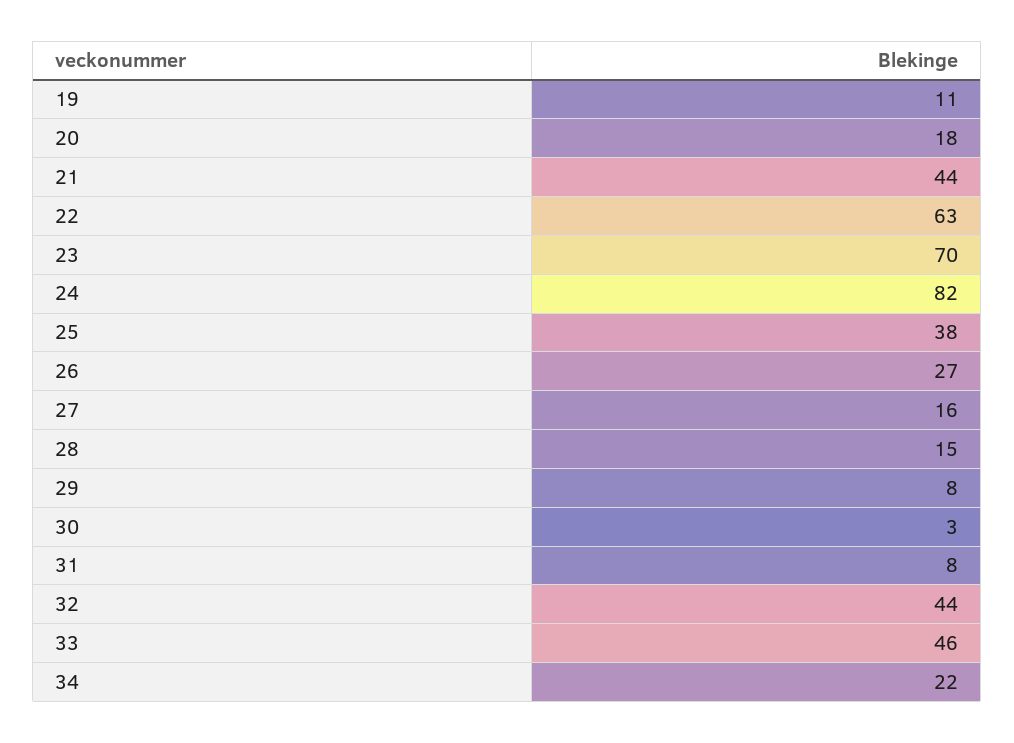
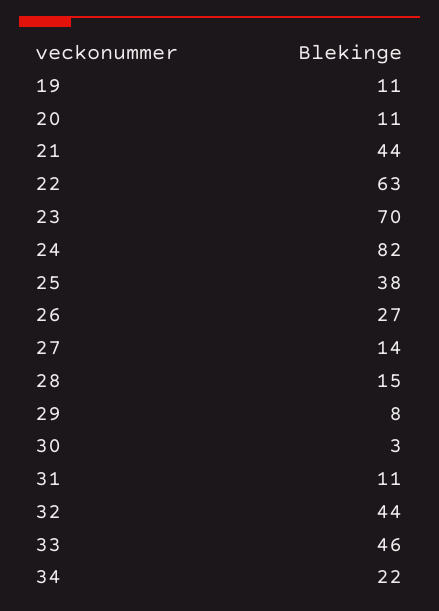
  {
    "19": 11,
-   "20": 18,
+   "20": 11,
    "21": 44,
    "22": 63,
    "23": 70,
    "24": 82,
    "25": 38,
    "26": 27,
-   "27": 16,
+   "27": 14,
    "28": 15,
    "29": 8,
    "30": 3,
-   "31": 8,
+   "31": 11,
    "32": 44,
    "33": 46,
    "34": 22
  }

